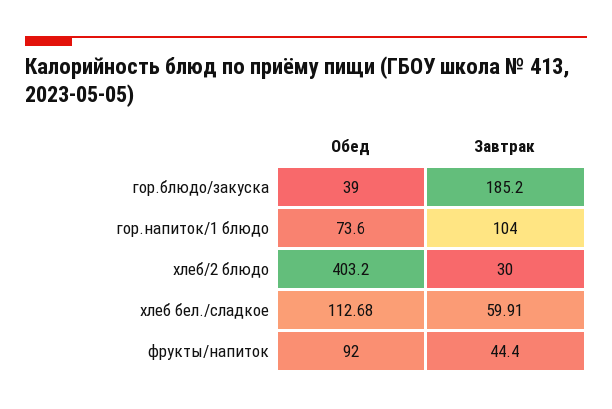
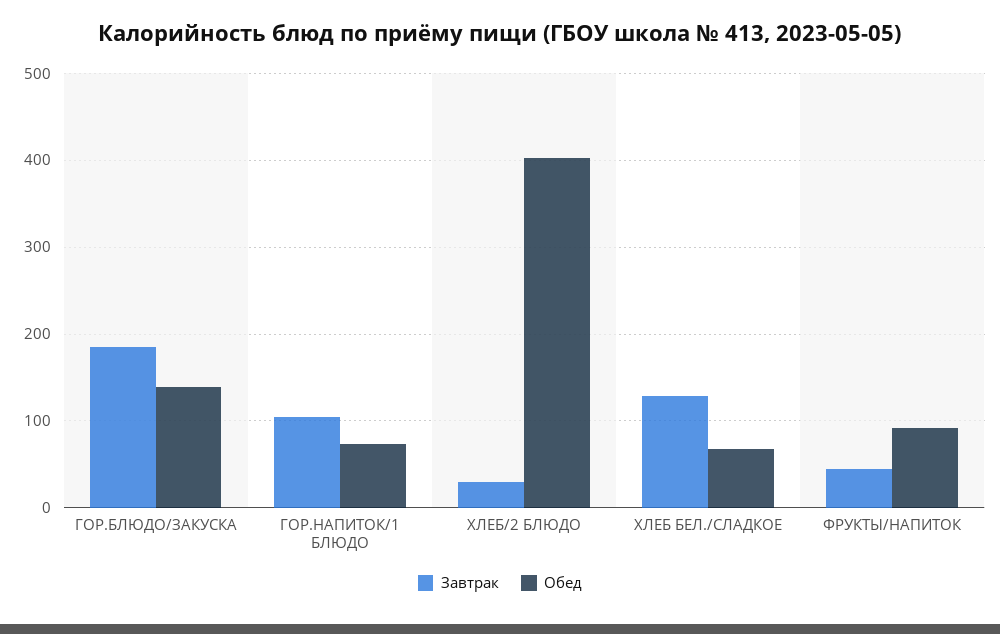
  {
    "Обед": {
-     "гор.блюдо/закуска": 39,
+     "гор.блюдо/закуска": 140,
      "гор.напиток/1 блюдо": 73.6,
      "хлеб/2 блюдо": 403.2,
-     "хлеб бел./сладкое": 112.68,
+     "хлеб бел./сладкое": 70,
      "фрукты/напиток": 92
    },
    "Завтрак": {
      "гор.блюдо/закуска": 185.2,
      "гор.напиток/1 блюдо": 104,
      "хлеб/2 блюдо": 30,
-     "хлеб бел./сладкое": 59.91,
+     "хлеб бел./сладкое": 130,
      "фрукты/напиток": 44.4
    }
  }

